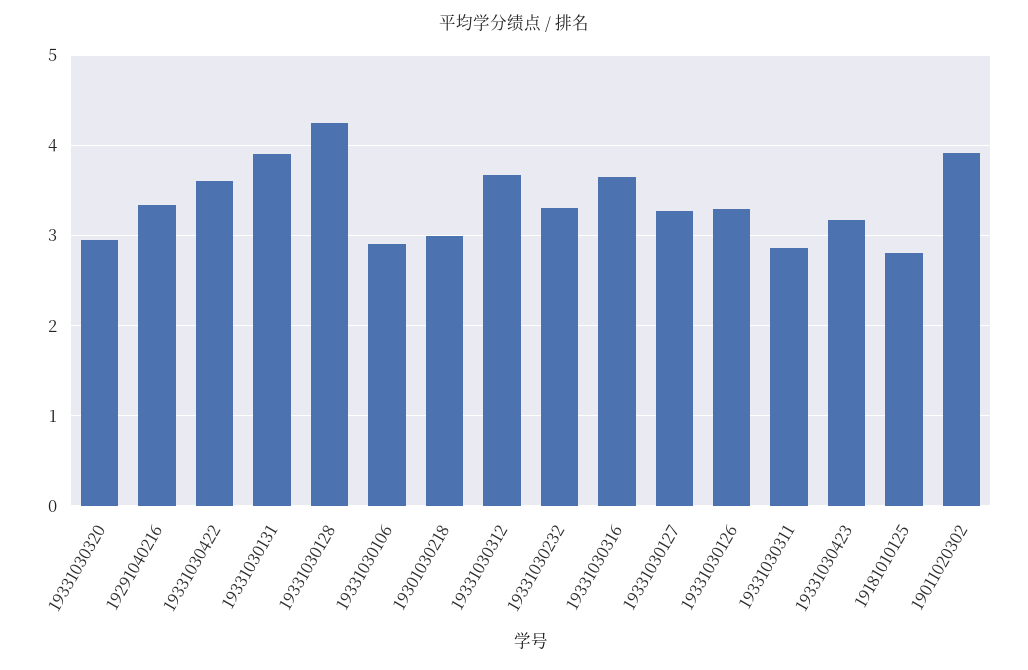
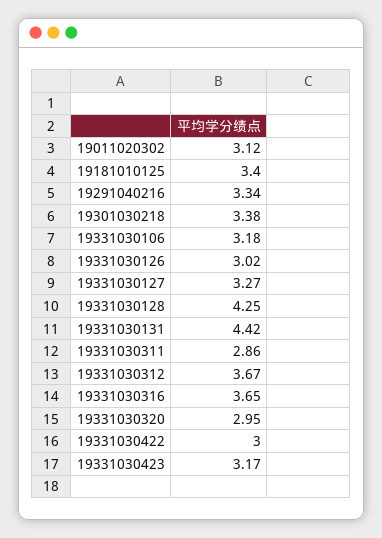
  {
    "19331030320": 2.95,
    "19291040216": 3.34,
-   "19331030422": 3.6,
+   "19331030422": 3,
-   "19331030131": 3.9,
+   "19331030131": 4.42,
    "19331030128": 4.25,
-   "19331030106": 2.9,
+   "19331030106": 3.18,
-   "19301030218": 3,
+   "19301030218": 3.38,
    "19331030312": 3.67,
-   "19331030232": 3.3,
    "19331030316": 3.65,
    "19331030127": 3.27,
-   "19331030126": 3.3,
+   "19331030126": 3.02,
    "19331030311": 2.86,
    "19331030423": 3.17,
-   "19181010125": 2.8,
+   "19181010125": 3.4,
-   "19011020302": 3.9
+   "19011020302": 3.12
  }

